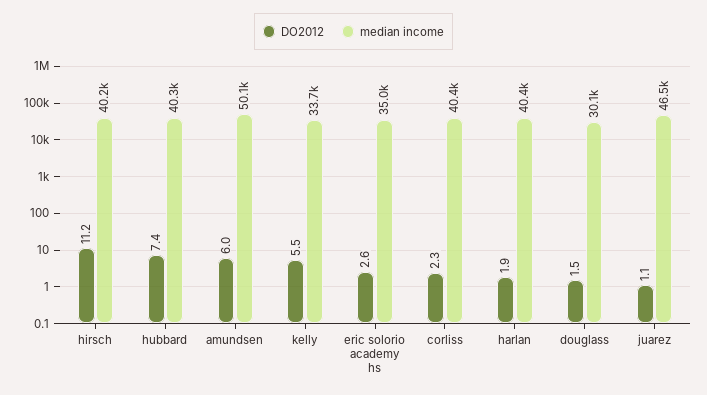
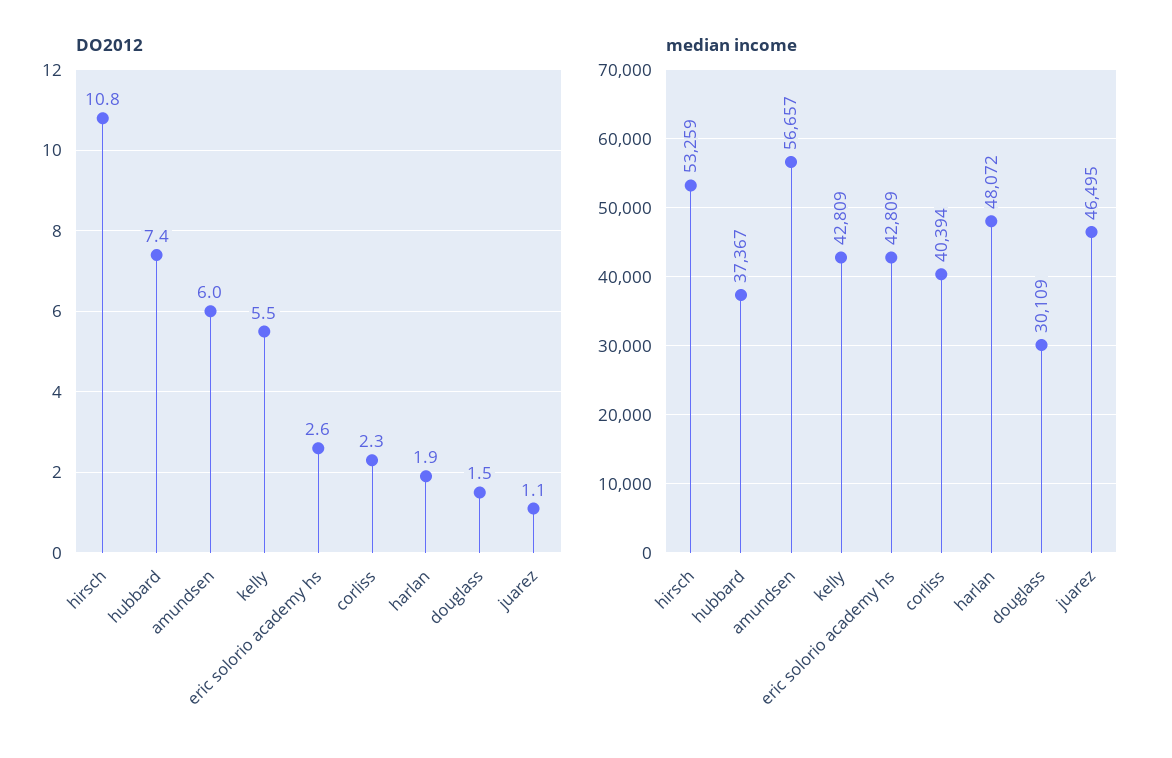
  {
    "DO2012": {
-     "hirsch": 11.2,
+     "hirsch": 10.8,
      "hubbard": 7.4,
      "amundsen": 6,
      "kelly": 5.5,
      "eric solorio academy hs": 2.6,
      "corliss": 2.3,
      "harlan": 1.9,
      "douglass": 1.5,
      "juarez": 1.1
    },
    "median income": {
-     "hirsch": 40200,
+     "hirsch": 53259,
-     "hubbard": 40300,
+     "hubbard": 37367,
-     "amundsen": 50100,
+     "amundsen": 56657,
-     "kelly": 33700,
+     "kelly": 42809,
-     "eric solorio academy hs": 35000,
+     "eric solorio academy hs": 42809,
      "corliss": 40394,
-     "harlan": 40400,
+     "harlan": 48072,
      "douglass": 30109,
      "juarez": 46495
    }
  }

